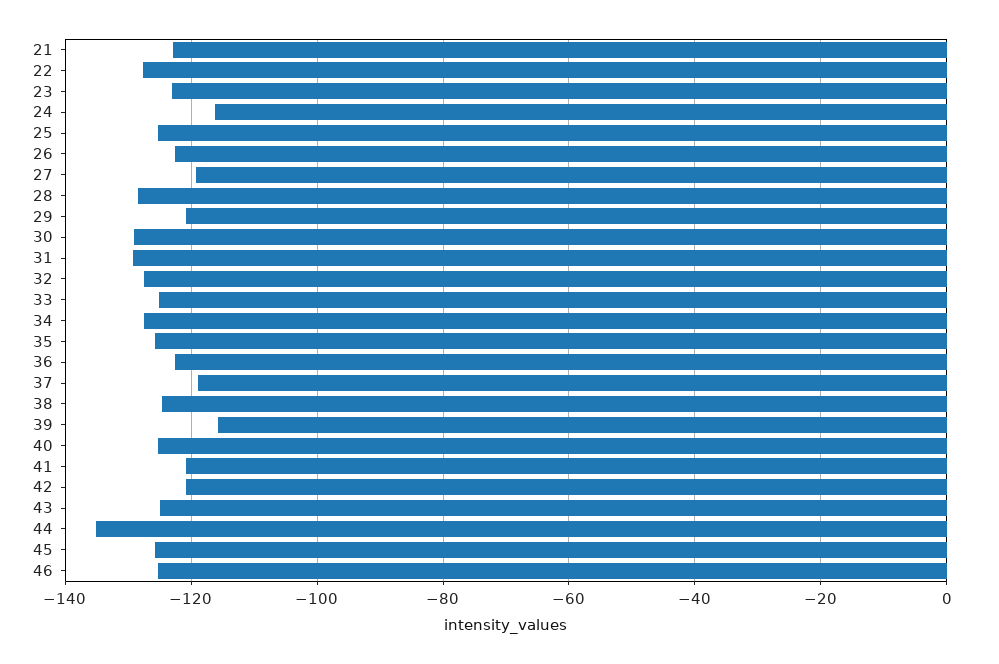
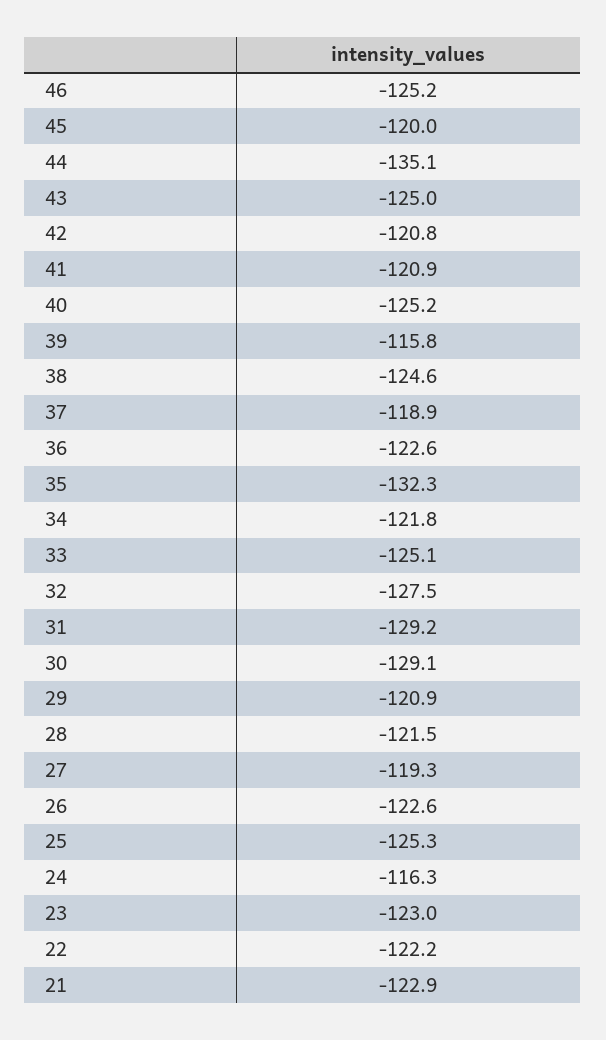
  {
    "21": -122.9,
-   "22": -128,
+   "22": -122.2,
    "23": -123,
    "24": -116.3,
    "25": -125.3,
    "26": -122.6,
    "27": -119.3,
-   "28": -128,
+   "28": -121.5,
    "29": -120.9,
    "30": -129.1,
    "31": -129.2,
    "32": -127.5,
    "33": -125.1,
-   "34": -128,
+   "34": -121.8,
-   "35": -126,
+   "35": -132.3,
    "36": -122.6,
    "37": -118.9,
    "38": -124.6,
    "39": -115.8,
    "40": -125.2,
    "41": -120.9,
    "42": -120.8,
    "43": -125,
    "44": -135.1,
-   "45": -126,
+   "45": -120,
    "46": -125.2
  }

